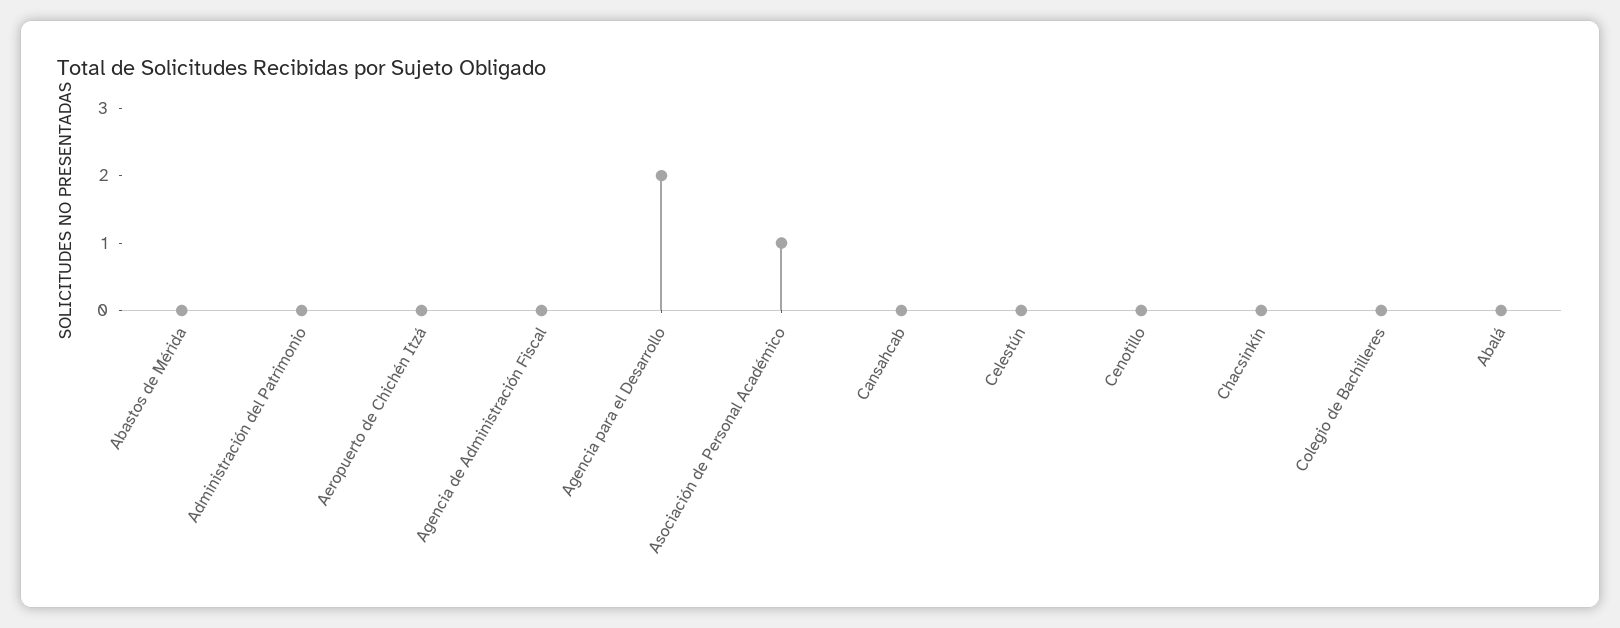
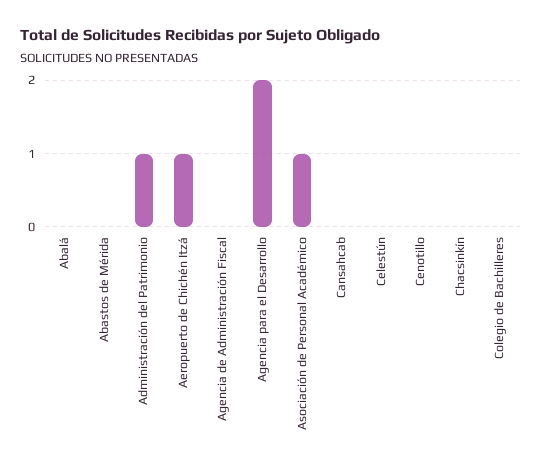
  {
    "Abastos de Mérida": 0,
-   "Administración del Patrimonio": 0,
+   "Administración del Patrimonio": 1,
-   "Aeropuerto de Chichén Itzá": 0,
+   "Aeropuerto de Chichén Itzá": 1,
    "Agencia de Administración Fiscal": 0,
    "Agencia para el Desarrollo": 2,
    "Asociación de Personal Académico": 1,
    "Cansahcab": 0,
    "Celestún": 0,
    "Cenotillo": 0,
    "Chacsinkín": 0,
    "Colegio de Bachilleres": 0,
    "Abalá": 0
  }

